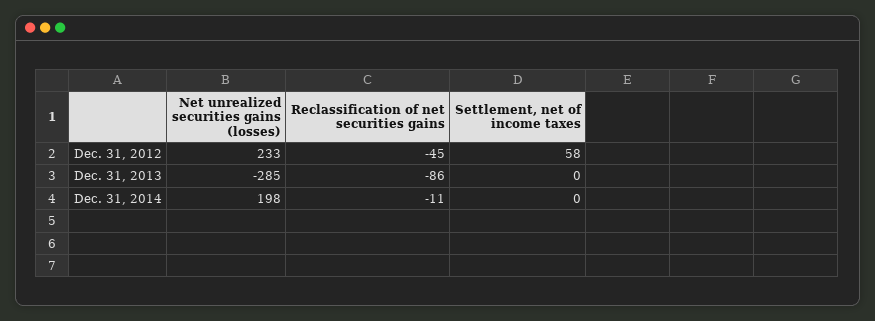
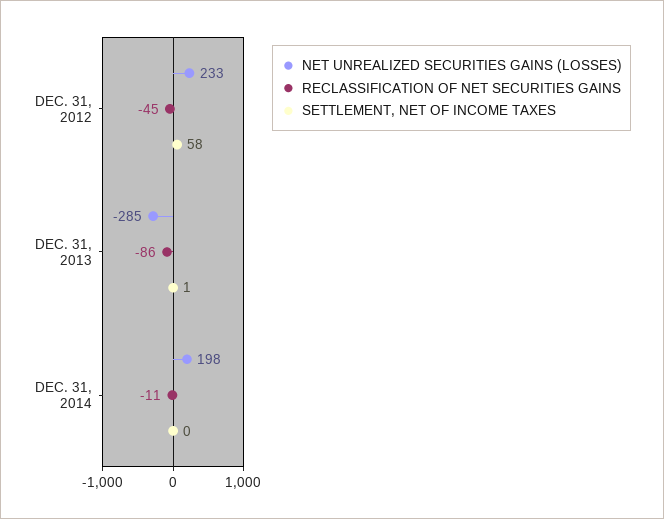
  {
    "Net unrealized securities gains (losses)": {
      "Dec. 31, 2012": 233,
      "Dec. 31, 2013": -285,
      "Dec. 31, 2014": 198
    },
    "Reclassification of net securities gains": {
      "Dec. 31, 2012": -45,
      "Dec. 31, 2013": -86,
      "Dec. 31, 2014": -11
    },
    "Settlement, net of income taxes": {
      "Dec. 31, 2012": 58,
-     "Dec. 31, 2013": 0,
+     "Dec. 31, 2013": 1,
      "Dec. 31, 2014": 0
    }
  }

